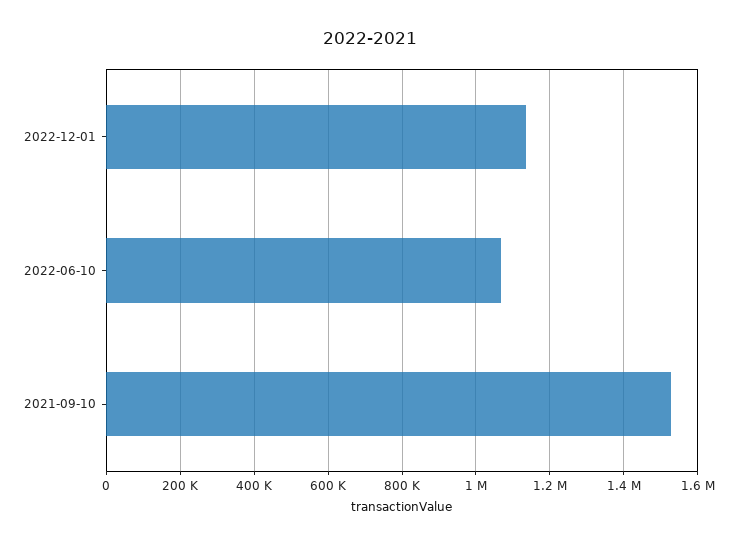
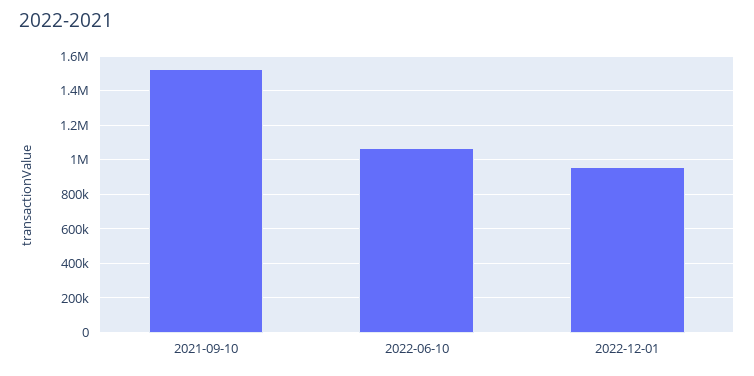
  {
-   "2022-12-01": 1140000,
+   "2022-12-01": 950000,
    "2022-06-10": 1060000,
    "2021-09-10": 1520000
  }

